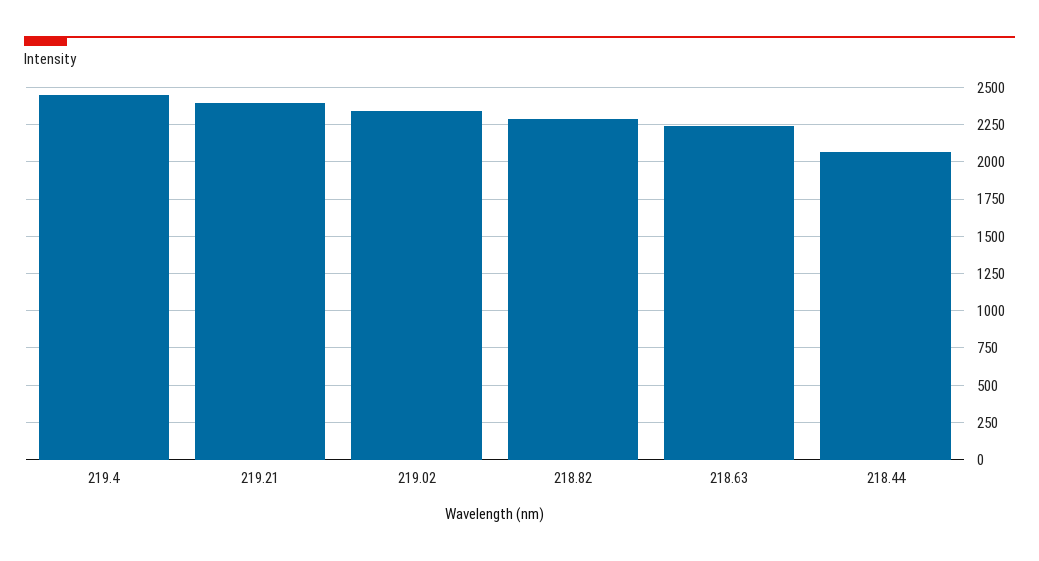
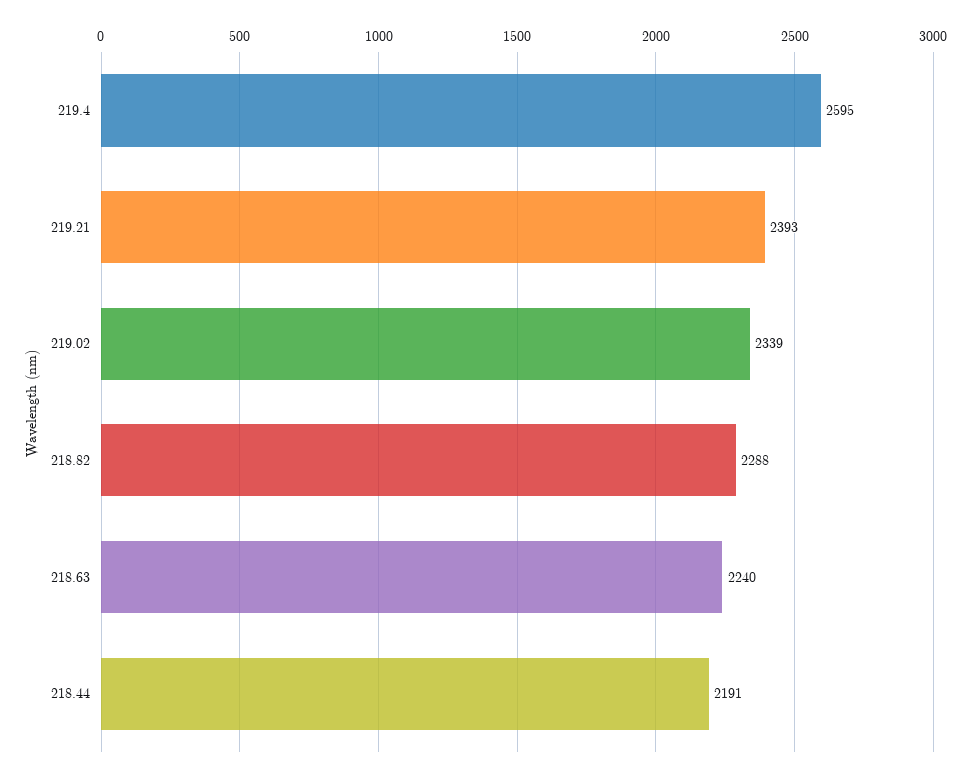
  {
-   "219.4": 2450,
+   "219.4": 2595,
    "219.21": 2393,
    "219.02": 2339,
    "218.82": 2288,
    "218.63": 2240,
-   "218.44": 2050
+   "218.44": 2191
  }

